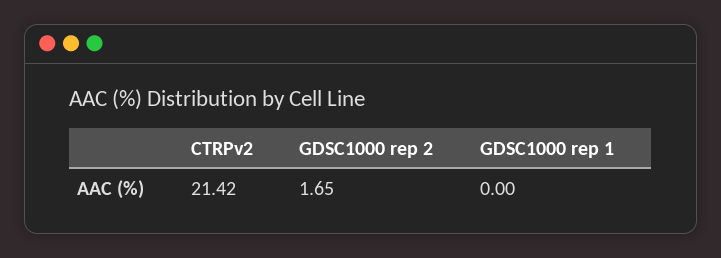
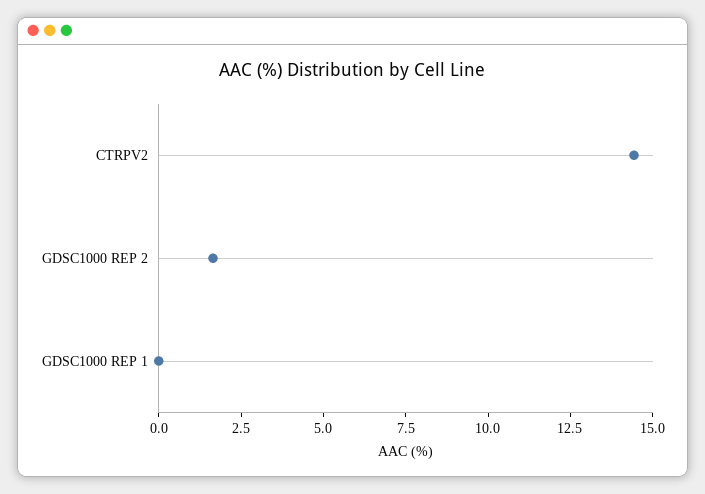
  {
-   "CTRPv2": 21.42,
+   "CTRPv2": 14.5,
    "GDSC1000 rep 2": 1.65,
    "GDSC1000 rep 1": 0
  }

